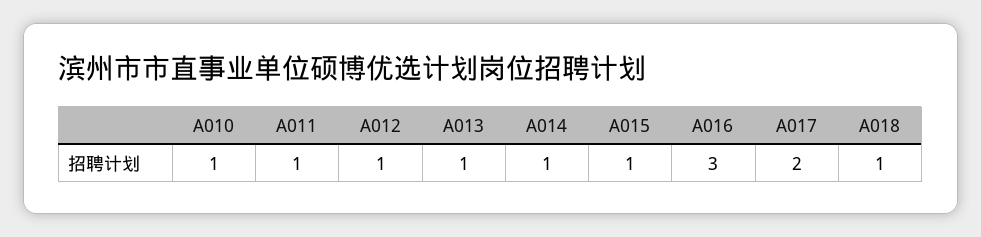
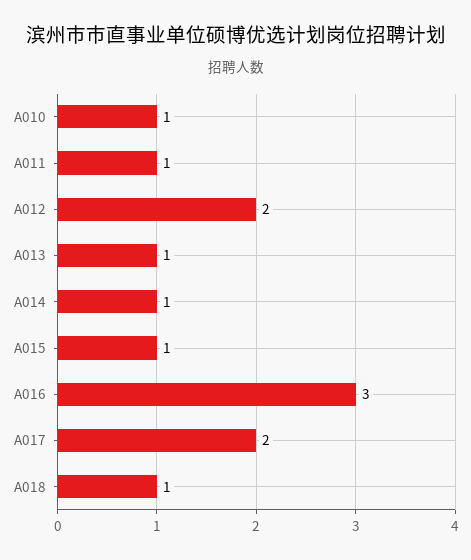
  {
    "A010": 1,
    "A011": 1,
-   "A012": 1,
+   "A012": 2,
    "A013": 1,
    "A014": 1,
    "A015": 1,
    "A016": 3,
    "A017": 2,
    "A018": 1
  }

